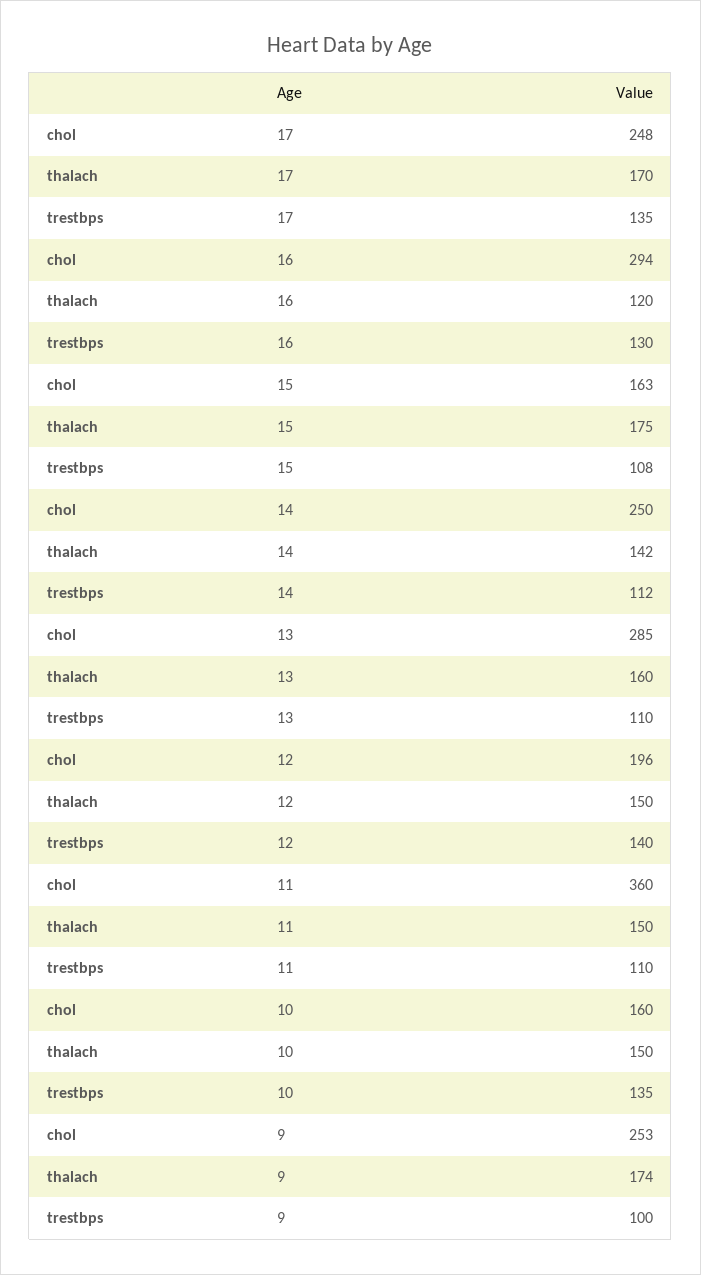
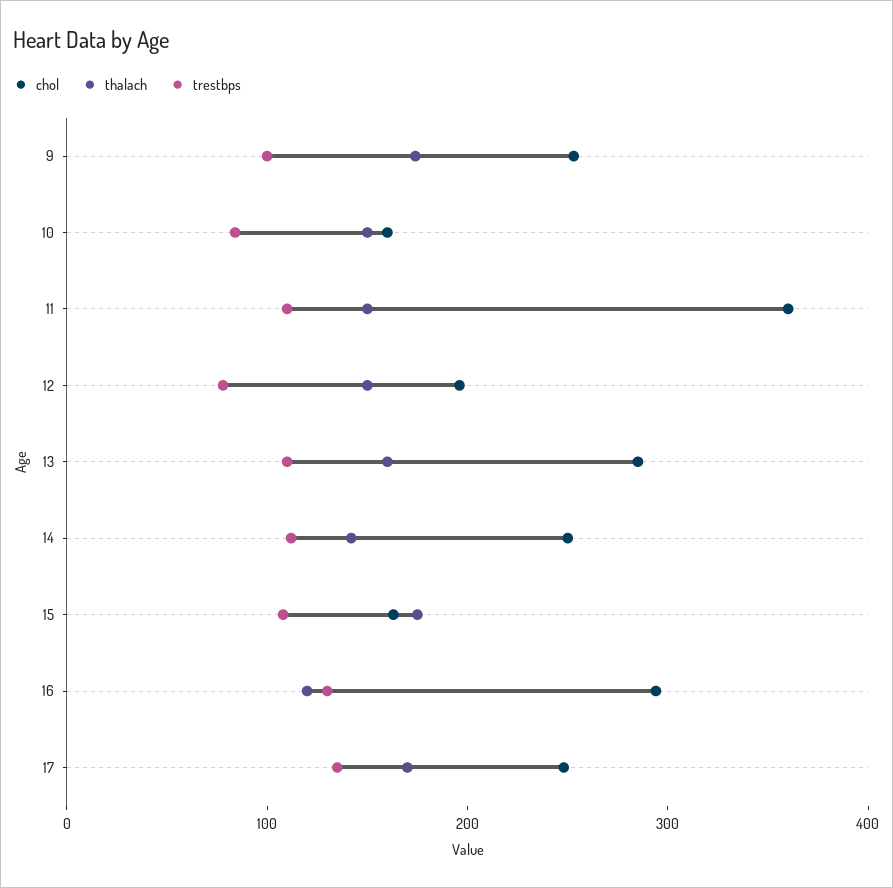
  {
    "chol": {
      "17": 248,
      "16": 294,
      "15": 163,
      "14": 250,
      "13": 285,
      "12": 196,
      "11": 360,
      "10": 160,
      "9": 253
    },
    "thalach": {
      "17": 170,
      "16": 120,
      "15": 175,
      "14": 142,
      "13": 160,
      "12": 150,
      "11": 150,
      "10": 150,
      "9": 174
    },
    "trestbps": {
      "17": 135,
      "16": 130,
      "15": 108,
      "14": 112,
      "13": 110,
-     "12": 140,
+     "12": 80,
      "11": 110,
-     "10": 135,
+     "10": 80,
      "9": 100
    }
  }

